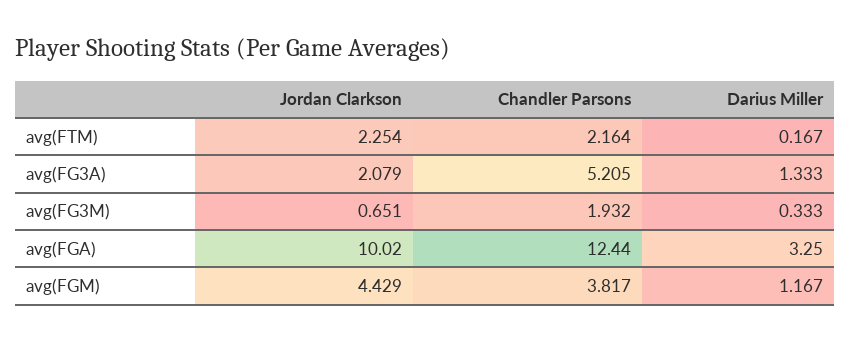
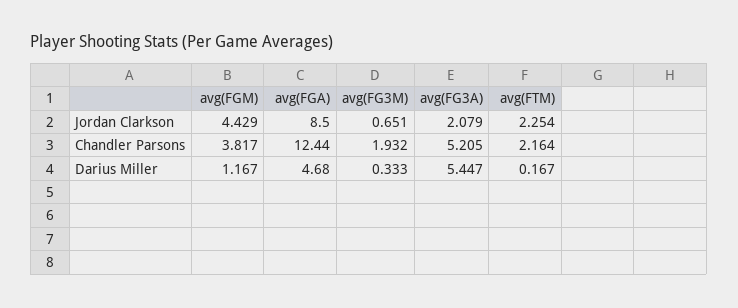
  {
    "Jordan Clarkson": {
      "avg(FTM)": 2.254,
      "avg(FG3A)": 2.079,
      "avg(FG3M)": 0.651,
-     "avg(FGA)": 10.02,
+     "avg(FGA)": 8.5,
      "avg(FGM)": 4.429
    },
    "Chandler Parsons": {
      "avg(FTM)": 2.164,
      "avg(FG3A)": 5.205,
      "avg(FG3M)": 1.932,
      "avg(FGA)": 12.44,
      "avg(FGM)": 3.817
    },
    "Darius Miller": {
      "avg(FTM)": 0.167,
-     "avg(FG3A)": 1.333,
+     "avg(FG3A)": 5.447,
      "avg(FG3M)": 0.333,
-     "avg(FGA)": 3.25,
+     "avg(FGA)": 4.68,
      "avg(FGM)": 1.167
    }
  }

